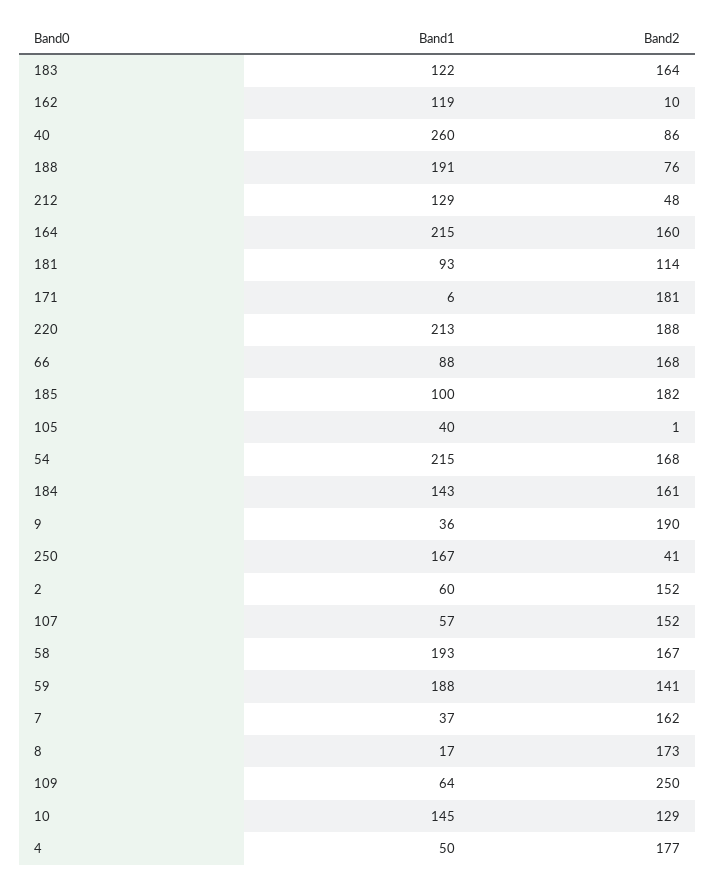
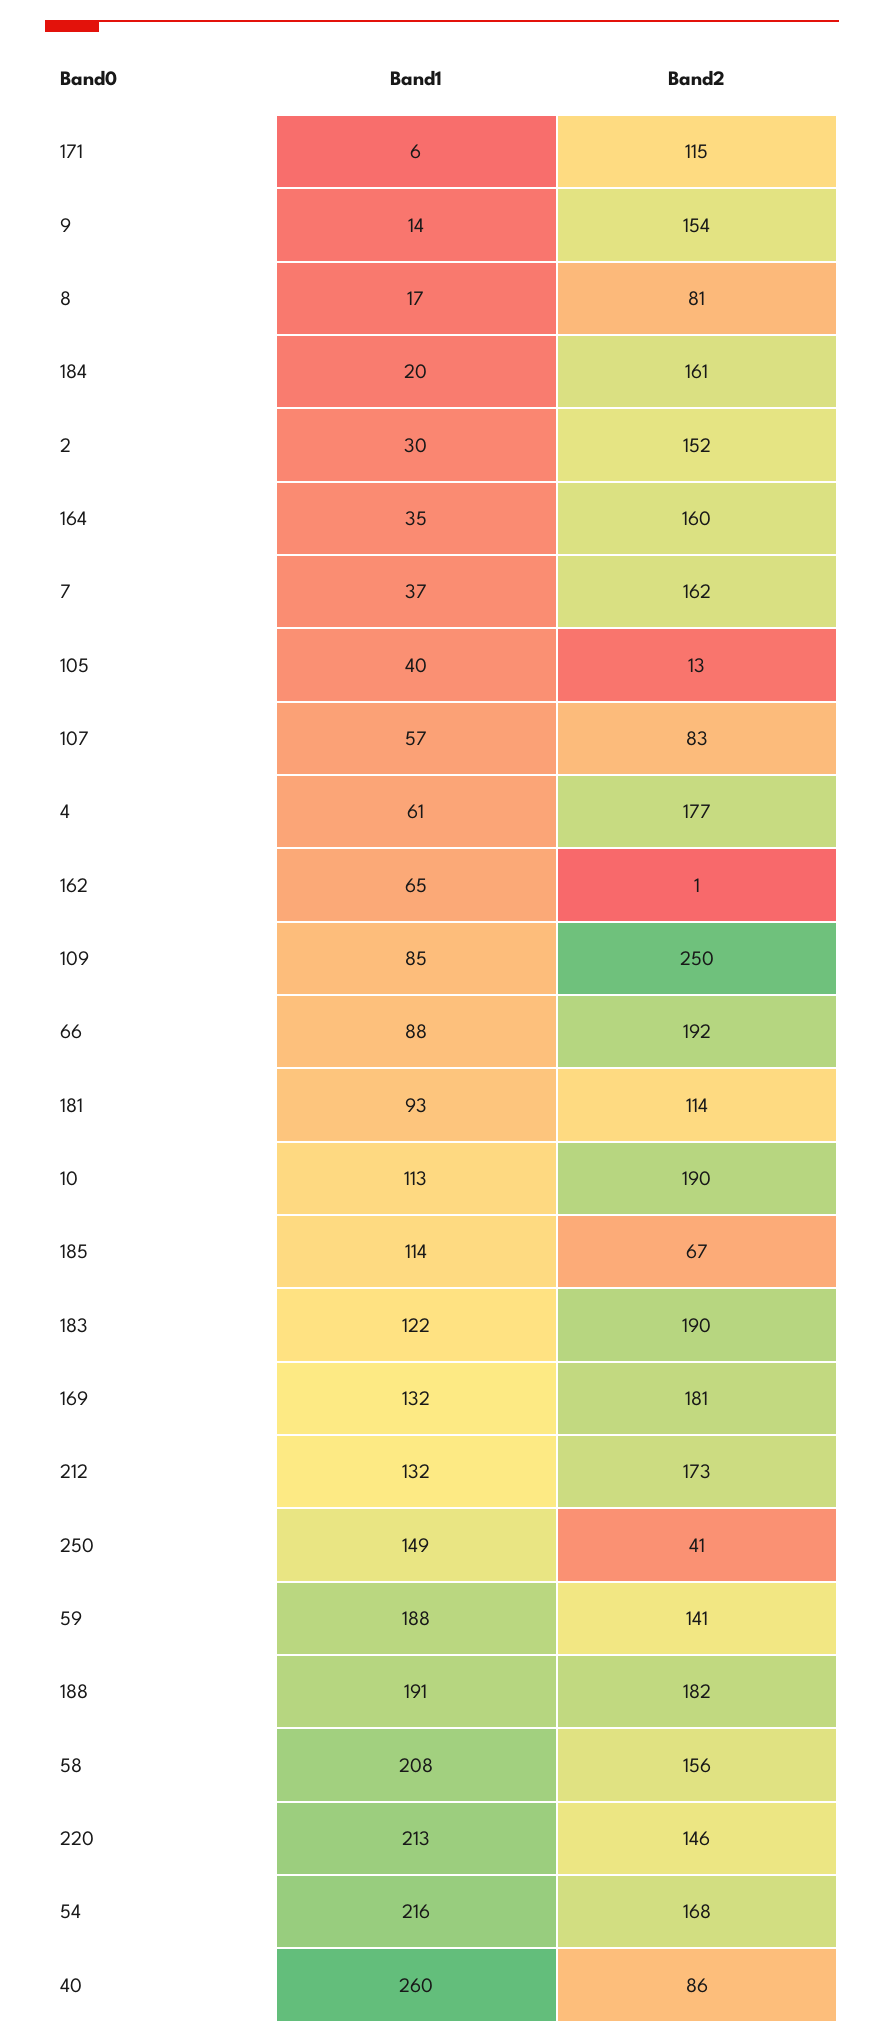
  {
    "Band1": {
      "183": 122,
-     "162": 119,
+     "162": 65,
      "40": 260,
      "188": 191,
-     "212": 129,
+     "212": 132,
-     "164": 215,
+     "164": 35,
      "181": 93,
      "171": 6,
      "220": 213,
      "66": 88,
-     "185": 100,
+     "185": 114,
      "105": 40,
-     "54": 215,
+     "54": 216,
-     "184": 143,
+     "184": 20,
-     "9": 36,
+     "9": 14,
-     "250": 167,
+     "250": 149,
-     "2": 60,
+     "2": 30,
      "107": 57,
-     "58": 193,
+     "58": 208,
      "59": 188,
      "7": 37,
      "8": 17,
-     "109": 64,
+     "109": 85,
-     "10": 145,
+     "10": 113,
-     "4": 50
+     "4": 61,
+     "169": 132
    },
    "Band2": {
-     "183": 164,
+     "183": 190,
-     "162": 10,
+     "162": 1,
      "40": 86,
-     "188": 76,
+     "188": 182,
-     "212": 48,
+     "212": 173,
      "164": 160,
      "181": 114,
-     "171": 181,
+     "171": 115,
-     "220": 188,
+     "220": 146,
-     "66": 168,
+     "66": 192,
-     "185": 182,
+     "185": 67,
-     "105": 1,
+     "105": 13,
      "54": 168,
      "184": 161,
-     "9": 190,
+     "9": 154,
      "250": 41,
      "2": 152,
-     "107": 152,
+     "107": 83,
-     "58": 167,
+     "58": 156,
      "59": 141,
      "7": 162,
-     "8": 173,
+     "8": 81,
      "109": 250,
-     "10": 129,
+     "10": 190,
-     "4": 177
+     "4": 177,
+     "169": 181
    }
  }

